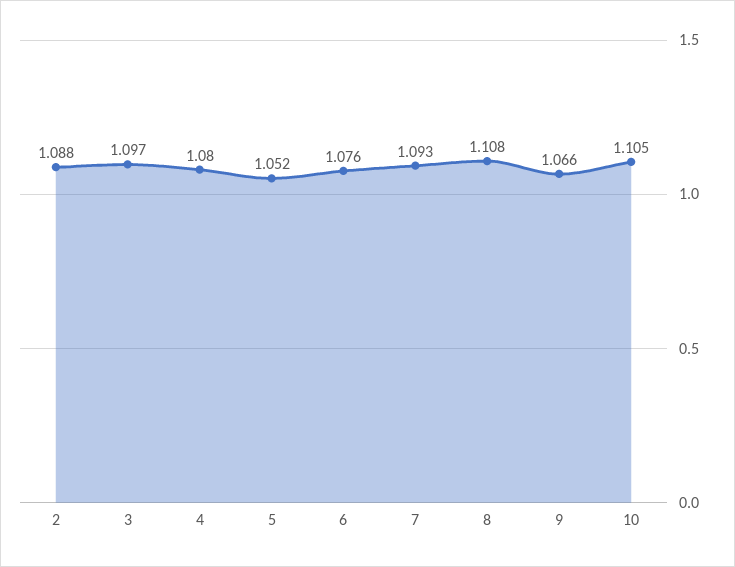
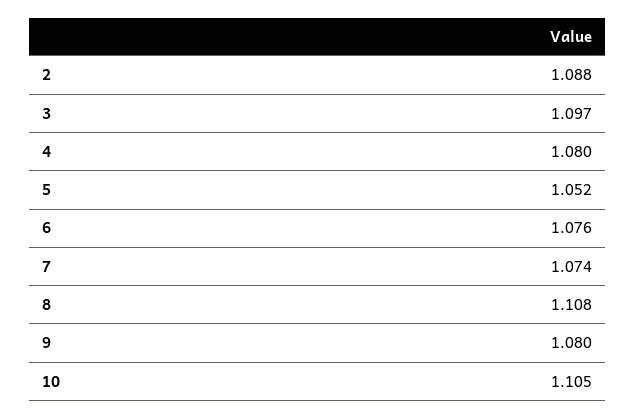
  {
    "2": 1.088,
    "3": 1.097,
    "4": 1.08,
    "5": 1.052,
    "6": 1.076,
-   "7": 1.093,
+   "7": 1.074,
    "8": 1.108,
-   "9": 1.066,
+   "9": 1.08,
    "10": 1.105
  }

